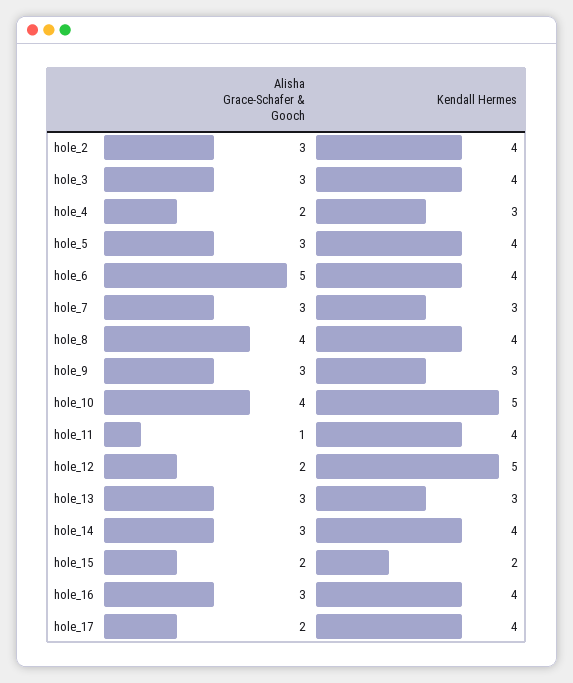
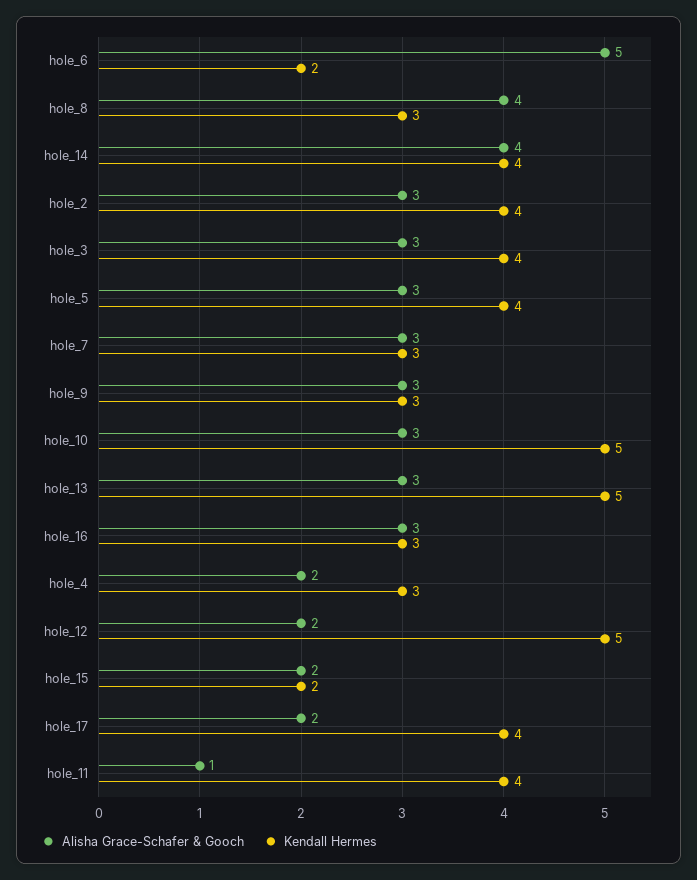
  {
    "Alisha Grace-Schafer & Gooch": {
      "hole_2": 3,
      "hole_3": 3,
      "hole_4": 2,
      "hole_5": 3,
      "hole_6": 5,
      "hole_7": 3,
      "hole_8": 4,
      "hole_9": 3,
-     "hole_10": 4,
+     "hole_10": 3,
      "hole_11": 1,
      "hole_12": 2,
      "hole_13": 3,
-     "hole_14": 3,
+     "hole_14": 4,
      "hole_15": 2,
      "hole_16": 3,
      "hole_17": 2
    },
    "Kendall Hermes": {
      "hole_2": 4,
      "hole_3": 4,
      "hole_4": 3,
      "hole_5": 4,
-     "hole_6": 4,
+     "hole_6": 2,
      "hole_7": 3,
-     "hole_8": 4,
+     "hole_8": 3,
      "hole_9": 3,
      "hole_10": 5,
      "hole_11": 4,
      "hole_12": 5,
-     "hole_13": 3,
+     "hole_13": 5,
      "hole_14": 4,
      "hole_15": 2,
-     "hole_16": 4,
+     "hole_16": 3,
      "hole_17": 4
    }
  }

